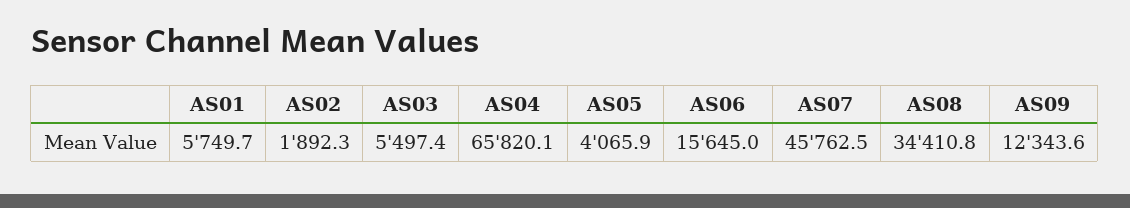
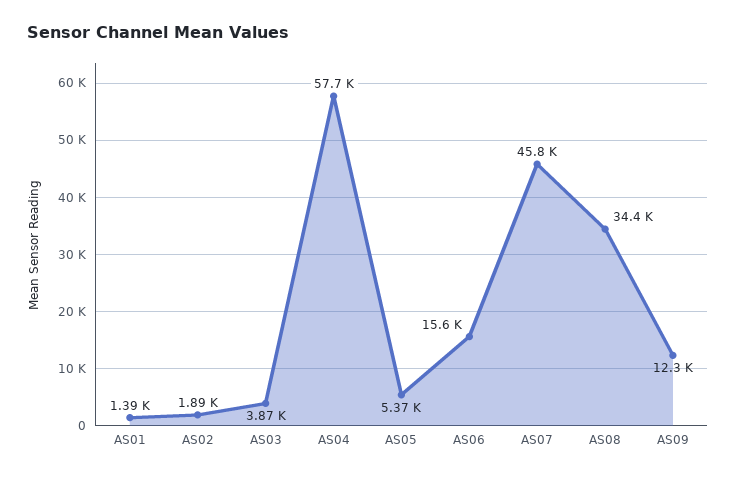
  {
-   "AS01": 5749.7,
+   "AS01": 1390,
    "AS02": 1892.3,
-   "AS03": 5497.4,
+   "AS03": 3870,
-   "AS04": 65820.1,
+   "AS04": 57700,
-   "AS05": 4065.9,
+   "AS05": 5370,
    "AS06": 15645,
    "AS07": 45762.5,
    "AS08": 34410.8,
    "AS09": 12343.6
  }

